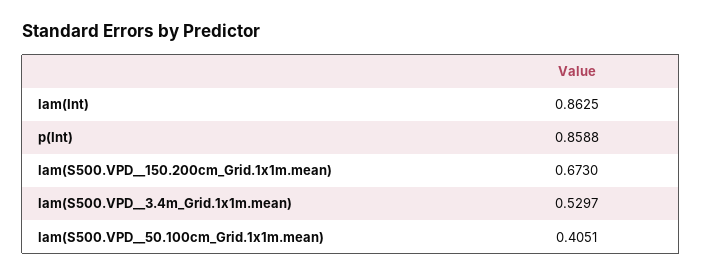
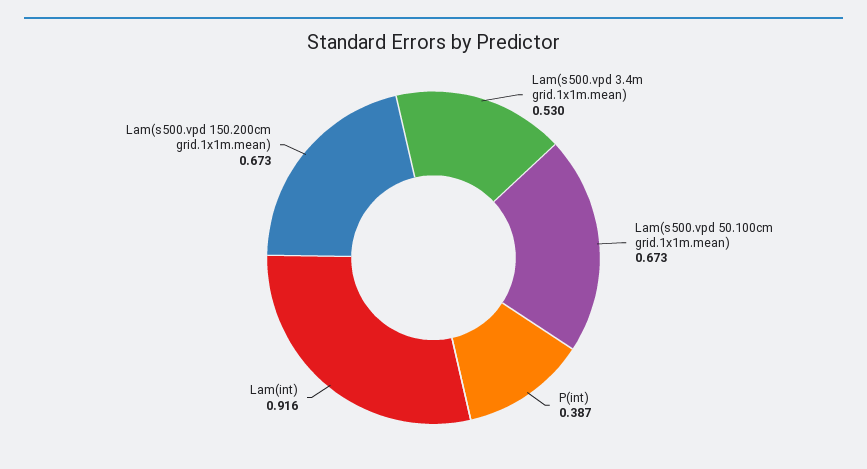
  {
-   "lam(Int)": 0.8625,
+   "lam(Int)": 0.916,
-   "p(Int)": 0.8588,
+   "p(Int)": 0.387,
    "lam(S500.VPD__150.200cm_Grid.1x1m.mean)": 0.673,
    "lam(S500.VPD__3.4m_Grid.1x1m.mean)": 0.5297,
-   "lam(S500.VPD__50.100cm_Grid.1x1m.mean)": 0.4051
+   "lam(S500.VPD__50.100cm_Grid.1x1m.mean)": 0.673
  }

